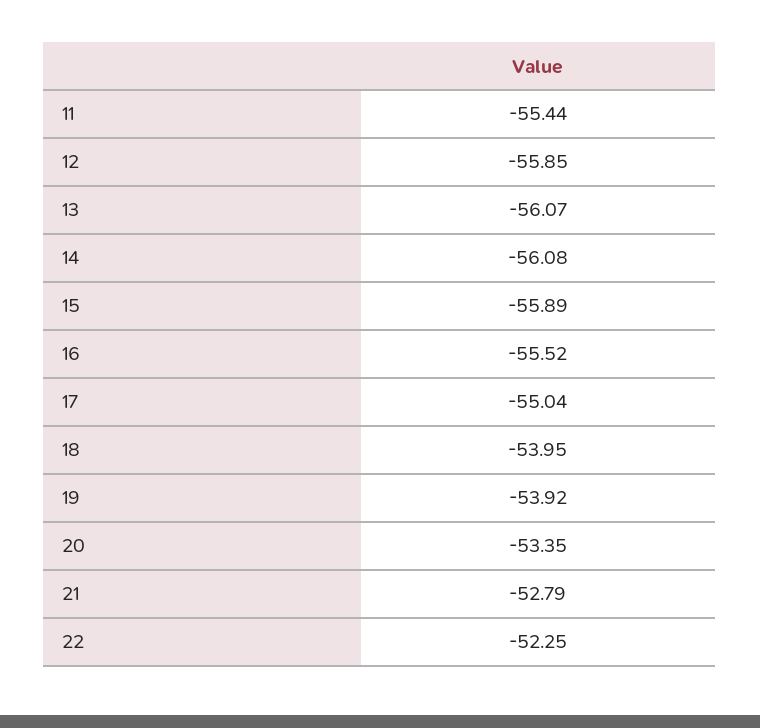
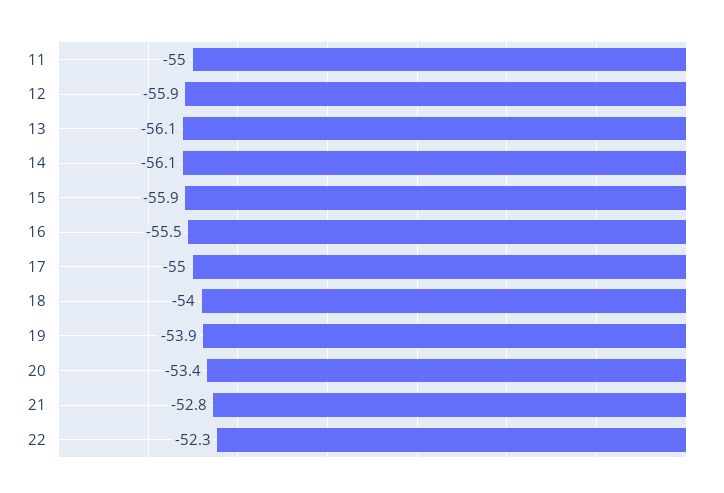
  {
-   "11": -55.44,
+   "11": -55,
    "12": -55.85,
    "13": -56.07,
    "14": -56.08,
    "15": -55.89,
    "16": -55.52,
    "17": -55.04,
    "18": -53.95,
    "19": -53.92,
    "20": -53.35,
    "21": -52.79,
    "22": -52.25
  }

